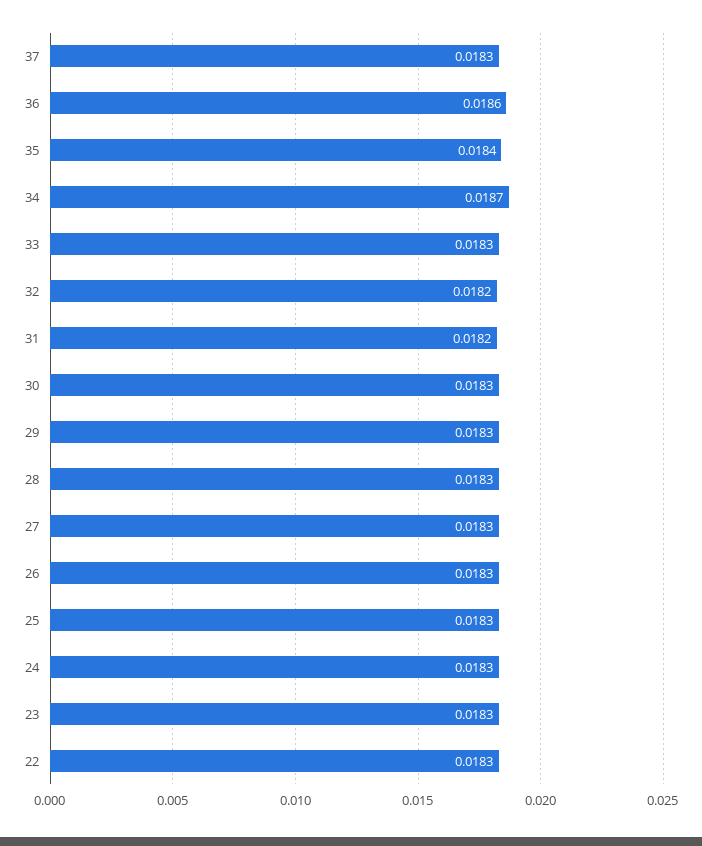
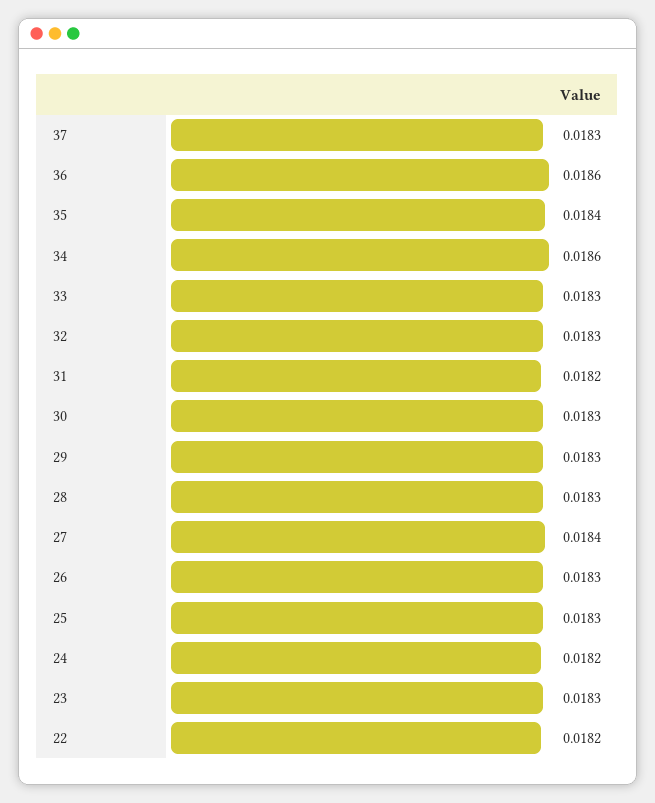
  {
    "37": 0.0183,
    "36": 0.0186,
    "35": 0.0184,
-   "34": 0.0187,
+   "34": 0.0186,
    "33": 0.0183,
-   "32": 0.0182,
+   "32": 0.0183,
    "31": 0.0182,
    "30": 0.0183,
    "29": 0.0183,
    "28": 0.0183,
-   "27": 0.0183,
+   "27": 0.0184,
    "26": 0.0183,
    "25": 0.0183,
-   "24": 0.0183,
+   "24": 0.0182,
    "23": 0.0183,
-   "22": 0.0183
+   "22": 0.0182
  }

